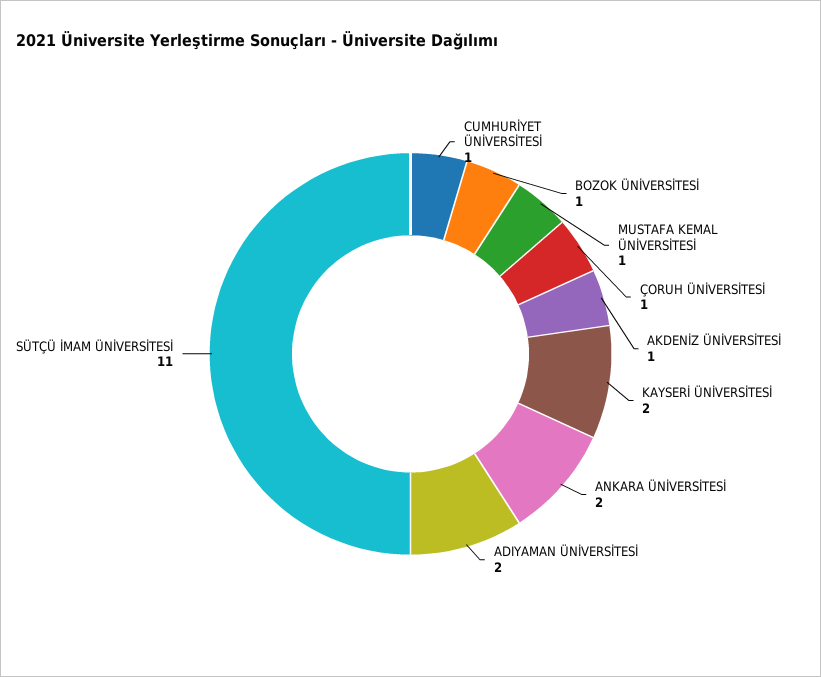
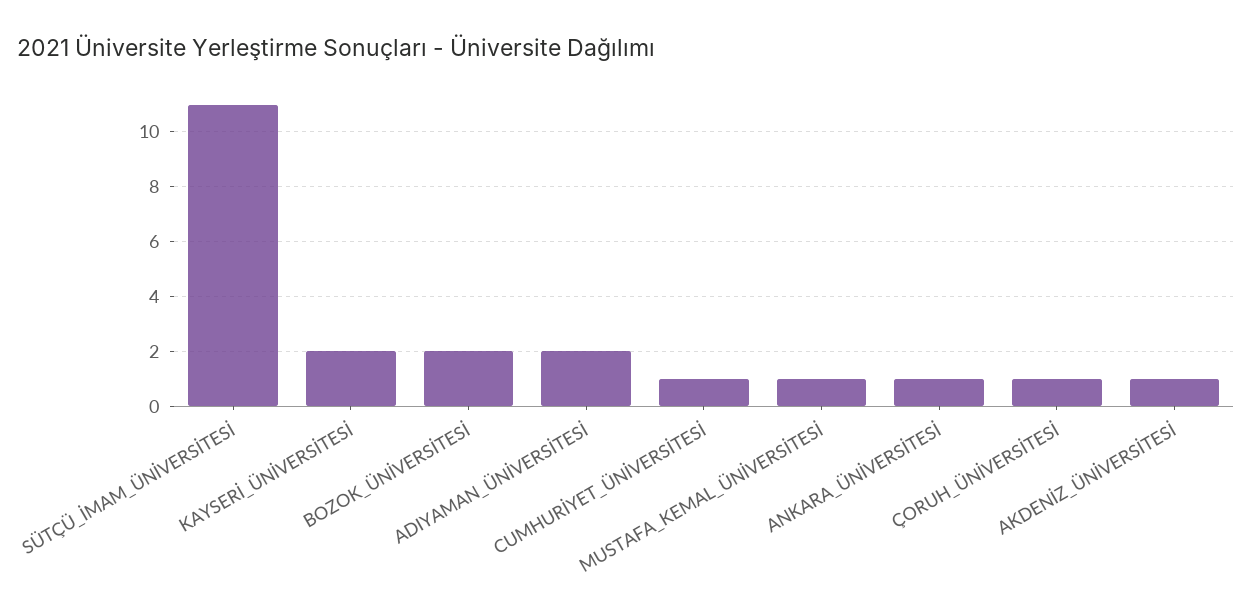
  {
    "CUMHURİYET ÜNİVERSİTESİ": 1,
-   "BOZOK ÜNİVERSİTESİ": 1,
+   "BOZOK ÜNİVERSİTESİ": 2,
    "MUSTAFA KEMAL ÜNİVERSİTESİ": 1,
    "ÇORUH ÜNİVERSİTESİ": 1,
    "AKDENİZ ÜNİVERSİTESİ": 1,
    "KAYSERİ ÜNİVERSİTESİ": 2,
-   "ANKARA ÜNİVERSİTESİ": 2,
+   "ANKARA ÜNİVERSİTESİ": 1,
    "ADIYAMAN ÜNİVERSİTESİ": 2,
    "SÜTÇÜ İMAM ÜNİVERSİTESİ": 11
  }

